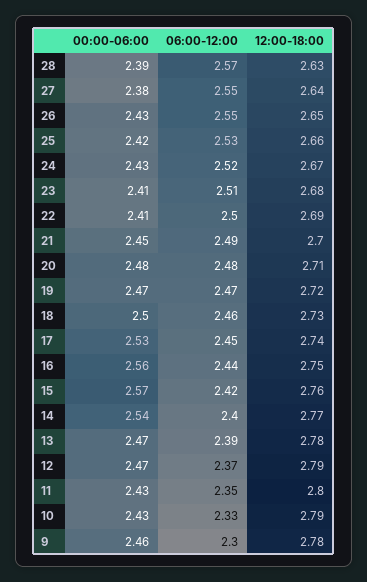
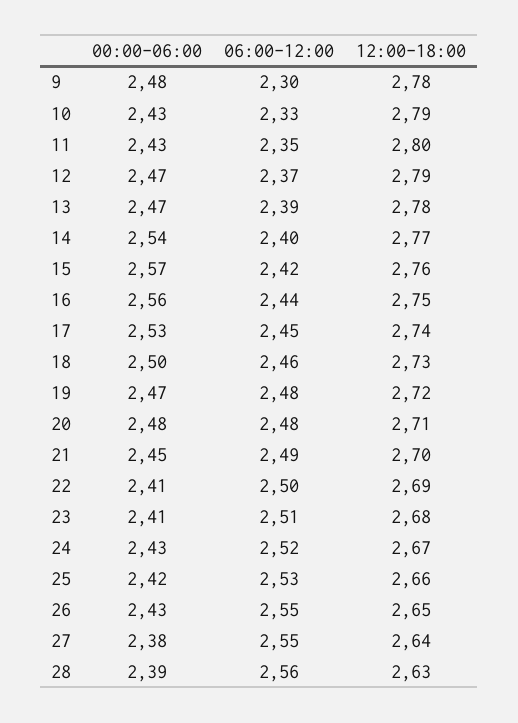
  {
    "00:00-06:00": {
      "28": 2.39,
      "27": 2.38,
      "26": 2.43,
      "25": 2.42,
      "24": 2.43,
      "23": 2.41,
      "22": 2.41,
      "21": 2.45,
      "20": 2.48,
      "19": 2.47,
      "18": 2.5,
      "17": 2.53,
      "16": 2.56,
      "15": 2.57,
      "14": 2.54,
      "13": 2.47,
      "12": 2.47,
      "11": 2.43,
      "10": 2.43,
-     "9": 2.46
+     "9": 2.48
    },
    "06:00-12:00": {
-     "28": 2.57,
+     "28": 2.56,
      "27": 2.55,
      "26": 2.55,
      "25": 2.53,
      "24": 2.52,
      "23": 2.51,
      "22": 2.5,
      "21": 2.49,
      "20": 2.48,
-     "19": 2.47,
+     "19": 2.48,
      "18": 2.46,
      "17": 2.45,
      "16": 2.44,
      "15": 2.42,
      "14": 2.4,
      "13": 2.39,
      "12": 2.37,
      "11": 2.35,
      "10": 2.33,
      "9": 2.3
    },
    "12:00-18:00": {
      "28": 2.63,
      "27": 2.64,
      "26": 2.65,
      "25": 2.66,
      "24": 2.67,
      "23": 2.68,
      "22": 2.69,
      "21": 2.7,
      "20": 2.71,
      "19": 2.72,
      "18": 2.73,
      "17": 2.74,
      "16": 2.75,
      "15": 2.76,
      "14": 2.77,
      "13": 2.78,
      "12": 2.79,
      "11": 2.8,
      "10": 2.79,
      "9": 2.78
    }
  }

